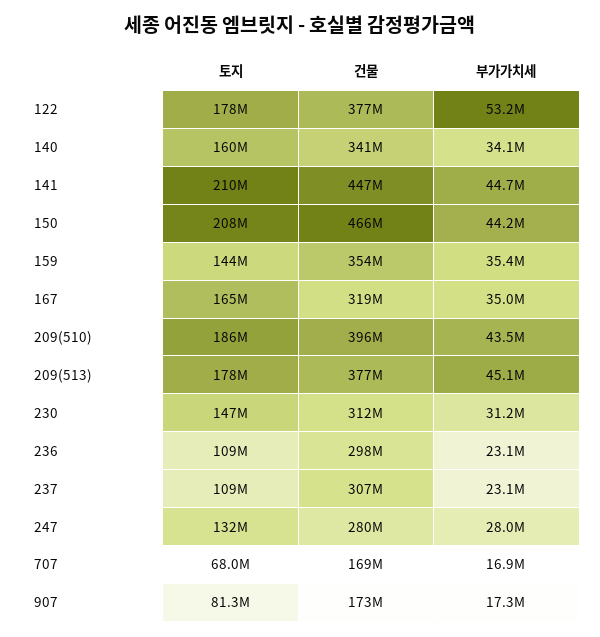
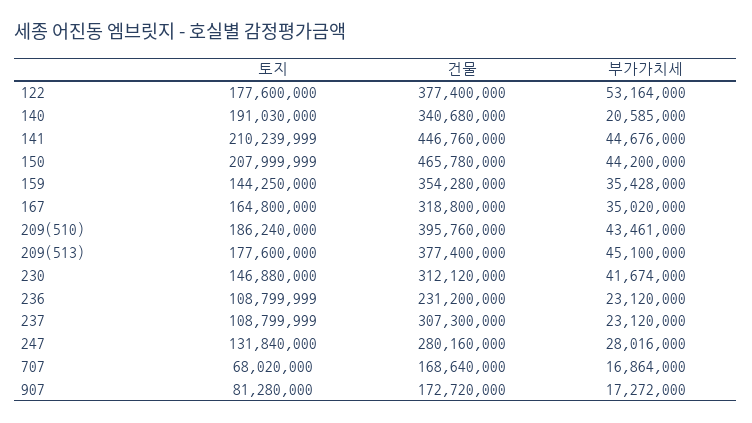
  {
    "토지": {
      "122": 177600000,
-     "140": 160000000,
+     "140": 191030000,
      "141": 210239999,
      "150": 207999999,
      "159": 144250000,
      "167": 164800000,
      "209(510)": 186240000,
      "209(513)": 177600000,
      "230": 146880000,
      "236": 108799999,
      "237": 108799999,
      "247": 131840000,
      "707": 68020000,
      "907": 81280000
    },
    "건물": {
      "122": 377400000,
      "140": 340680000,
      "141": 446760000,
      "150": 465780000,
      "159": 354280000,
      "167": 318800000,
      "209(510)": 395760000,
      "209(513)": 377400000,
      "230": 312120000,
-     "236": 298000000,
+     "236": 231200000,
      "237": 307300000,
      "247": 280160000,
      "707": 168640000,
      "907": 172720000
    },
    "부가가치세": {
      "122": 53164000,
-     "140": 34100000,
+     "140": 20585000,
      "141": 44676000,
      "150": 44200000,
      "159": 35428000,
      "167": 35020000,
      "209(510)": 43461000,
      "209(513)": 45100000,
-     "230": 31200000,
+     "230": 41674000,
      "236": 23120000,
      "237": 23120000,
      "247": 28016000,
      "707": 16864000,
      "907": 17272000
    }
  }

